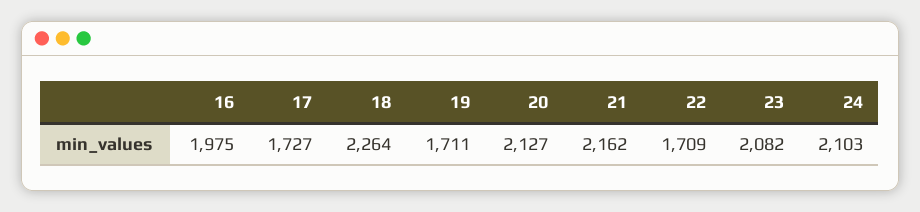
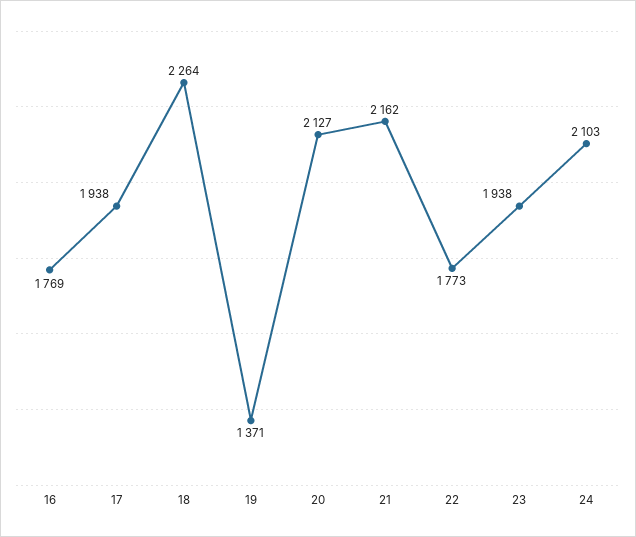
  {
-   "16": 1975,
+   "16": 1769,
-   "17": 1727,
+   "17": 1938,
    "18": 2264,
-   "19": 1711,
+   "19": 1371,
    "20": 2127,
    "21": 2162,
-   "22": 1709,
+   "22": 1773,
-   "23": 2082,
+   "23": 1938,
    "24": 2103
  }

